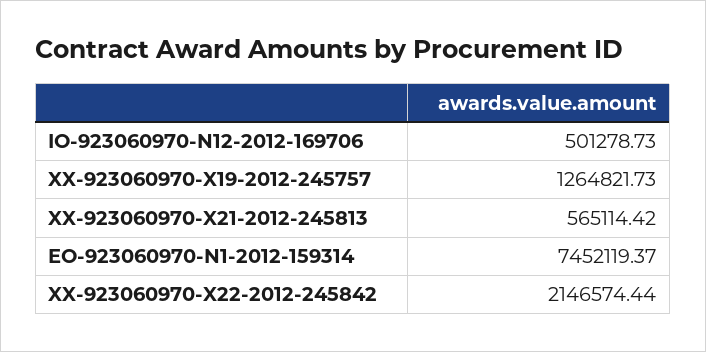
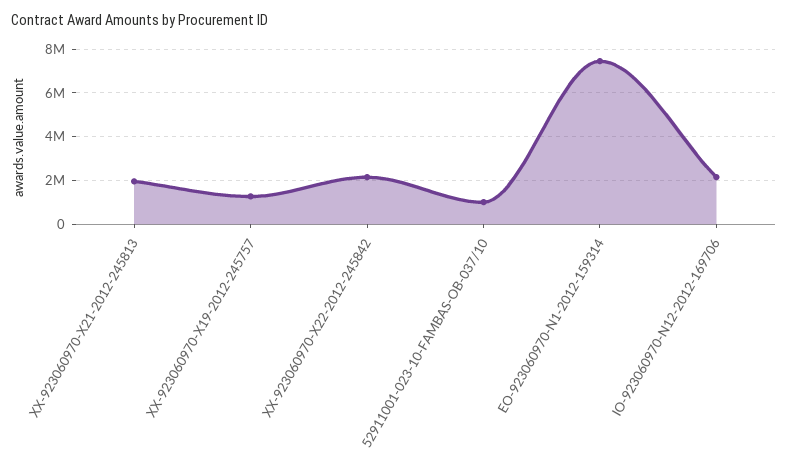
  {
-   "IO-923060970-N12-2012-169706": 501278.73,
+   "IO-923060970-N12-2012-169706": 2000000,
    "XX-923060970-X19-2012-245757": 1264821.73,
-   "XX-923060970-X21-2012-245813": 565114.42,
+   "XX-923060970-X21-2012-245813": 2000000,
    "EO-923060970-N1-2012-159314": 7452119.37,
-   "XX-923060970-X22-2012-245842": 2146574.44
+   "XX-923060970-X22-2012-245842": 2146574.44,
+   "52911001-023-10-FAMBAS-OB-037/10": 1000000
  }

